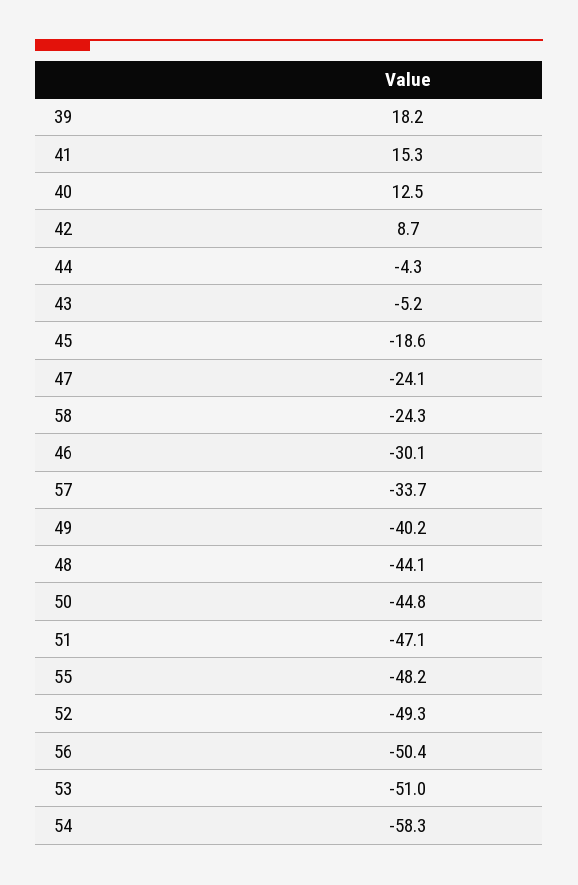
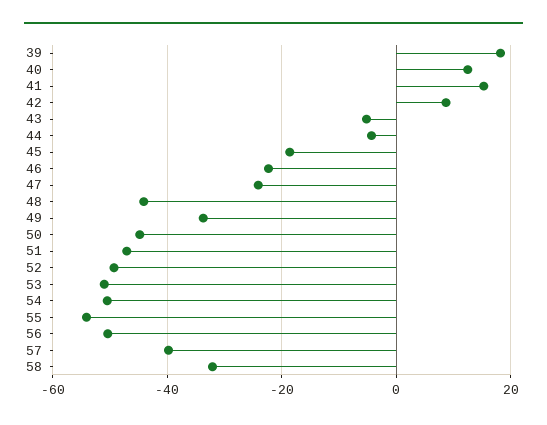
  {
    "39": 18.2,
    "41": 15.3,
    "40": 12.5,
    "42": 8.7,
    "44": -4.3,
    "43": -5.2,
    "45": -18.6,
    "47": -24.1,
-   "58": -24.3,
+   "58": -32,
-   "46": -30.1,
+   "46": -22,
-   "57": -33.7,
+   "57": -40,
-   "49": -40.2,
+   "49": -34,
    "48": -44.1,
    "50": -44.8,
    "51": -47.1,
-   "55": -48.2,
+   "55": -54,
    "52": -49.3,
    "56": -50.4,
    "53": -51,
-   "54": -58.3
+   "54": -50
  }

